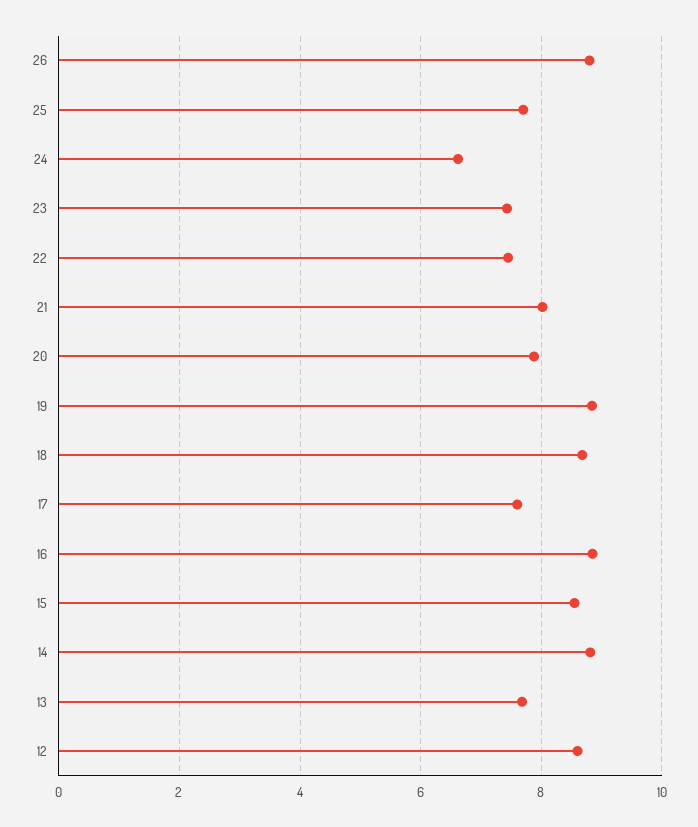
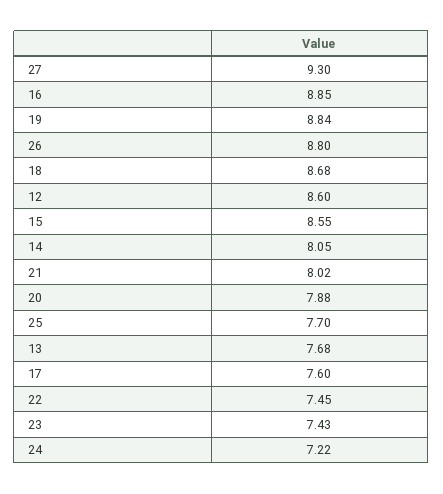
  {
    "26": 8.8,
    "25": 7.7,
-   "24": 6.6,
+   "24": 7.22,
    "23": 7.43,
    "22": 7.45,
    "21": 8.02,
    "20": 7.88,
    "19": 8.84,
    "18": 8.68,
    "17": 7.6,
    "16": 8.85,
    "15": 8.55,
-   "14": 8.8,
+   "14": 8.05,
    "13": 7.68,
-   "12": 8.6
+   "12": 8.6,
+   "27": 9.3
  }

